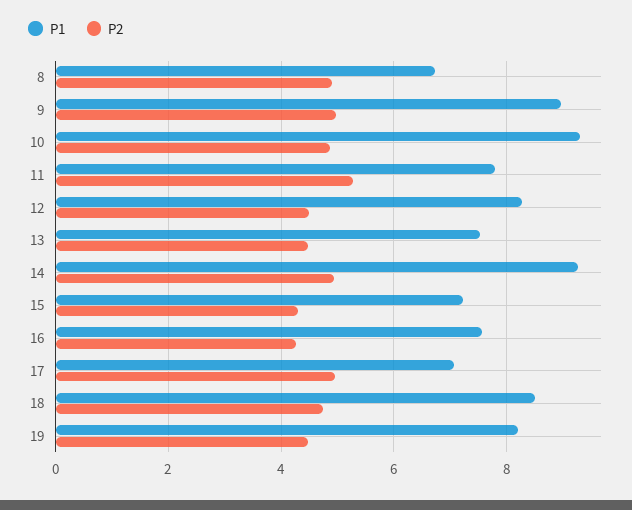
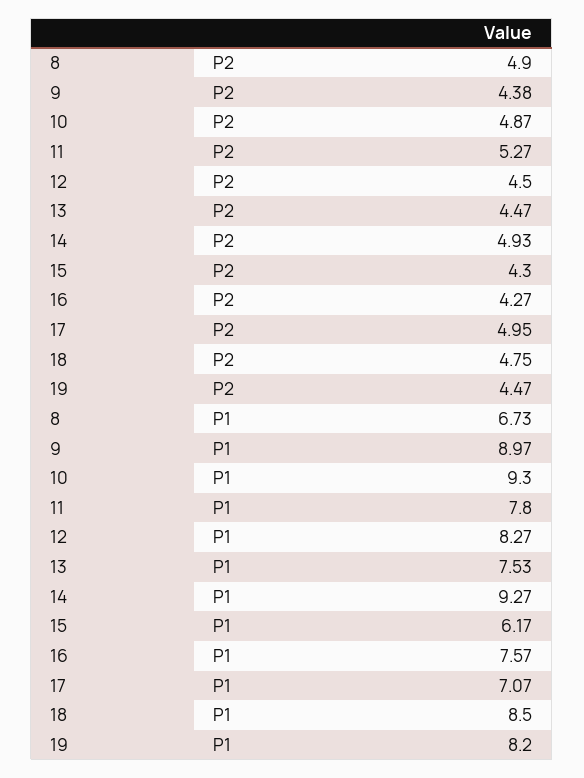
  {
    "P1": {
      "8": 6.73,
      "9": 8.97,
      "10": 9.3,
      "11": 7.8,
      "12": 8.27,
      "13": 7.53,
      "14": 9.27,
-     "15": 7.2,
+     "15": 6.17,
      "16": 7.57,
      "17": 7.07,
      "18": 8.5,
      "19": 8.2
    },
    "P2": {
      "8": 4.9,
-     "9": 5,
+     "9": 4.38,
      "10": 4.87,
      "11": 5.27,
      "12": 4.5,
      "13": 4.47,
      "14": 4.93,
      "15": 4.3,
      "16": 4.27,
      "17": 4.95,
      "18": 4.75,
      "19": 4.47
    }
  }

